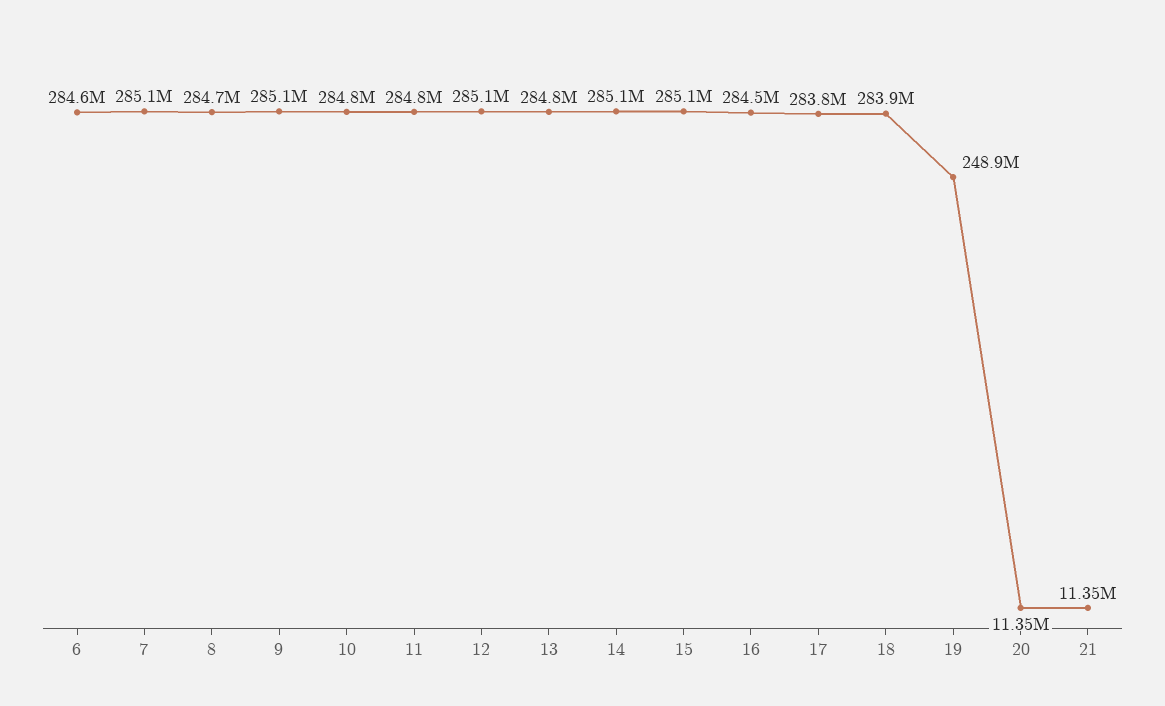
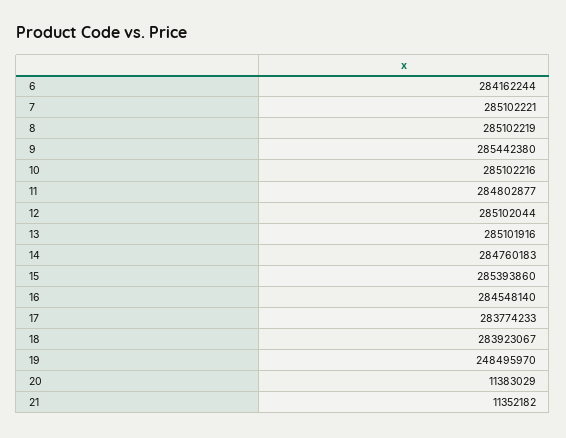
  {
-   "6": 284600000,
+   "6": 284162244,
    "7": 285102221,
-   "8": 284700000,
+   "8": 285102219,
-   "9": 285100000,
+   "9": 285442380,
-   "10": 284800000,
+   "10": 285102216,
    "11": 284802877,
    "12": 285102044,
-   "13": 284800000,
+   "13": 285101916,
-   "14": 285100000,
+   "14": 284760183,
-   "15": 285100000,
+   "15": 285393860,
    "16": 284548140,
    "17": 283774233,
    "18": 283923067,
-   "19": 248900000,
+   "19": 248495970,
-   "20": 11350000,
+   "20": 11383029,
    "21": 11352182
  }

